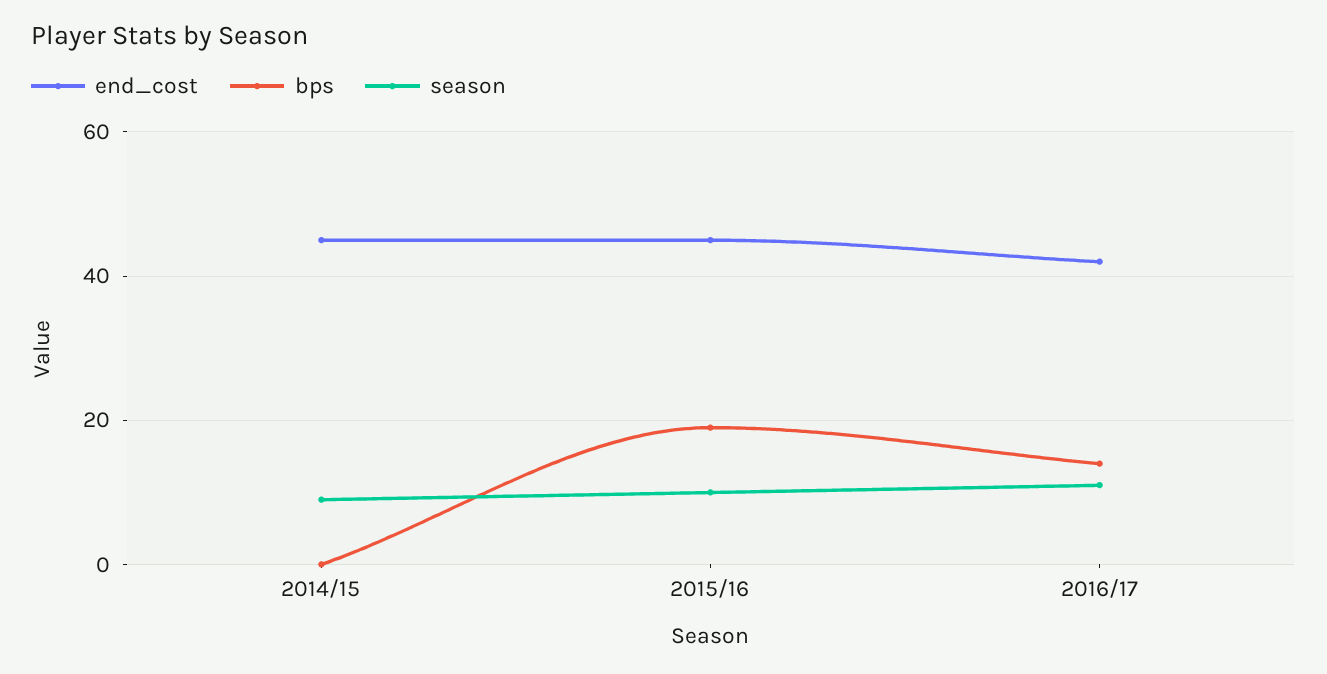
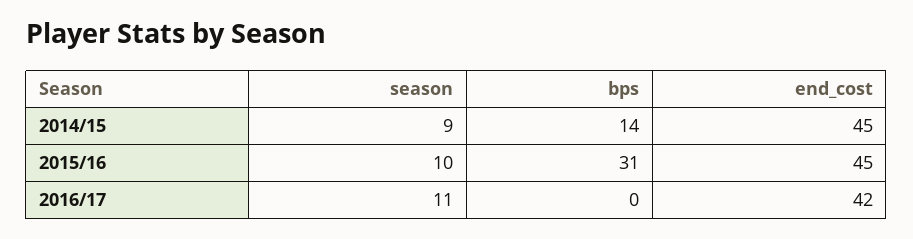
  {
    "end_cost": {
      "2014/15": 45,
      "2015/16": 45,
      "2016/17": 42
    },
    "bps": {
-     "2014/15": 0,
+     "2014/15": 14,
-     "2015/16": 20,
+     "2015/16": 31,
-     "2016/17": 15
+     "2016/17": 0
    },
    "season": {
      "2014/15": 9,
      "2015/16": 10,
      "2016/17": 11
    }
  }

